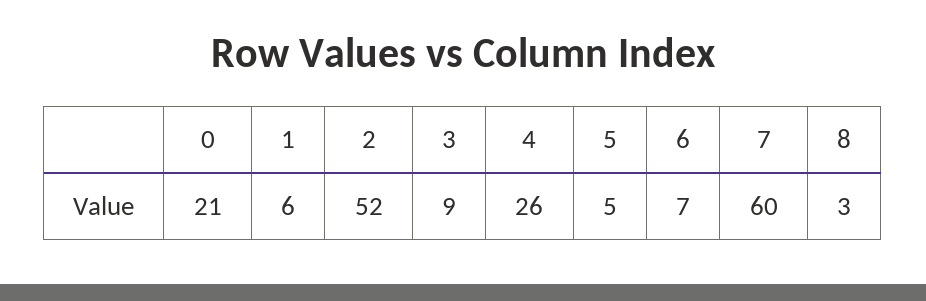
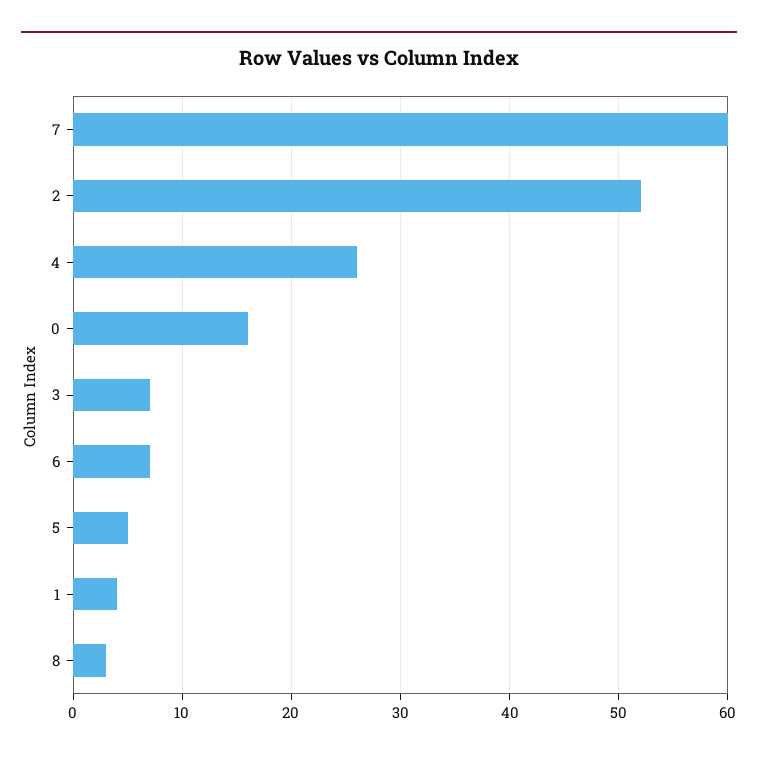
  {
-   "0": 21,
+   "0": 16,
-   "1": 6,
+   "1": 4,
    "2": 52,
-   "3": 9,
+   "3": 7,
    "4": 26,
    "5": 5,
    "6": 7,
    "7": 60,
    "8": 3
  }

